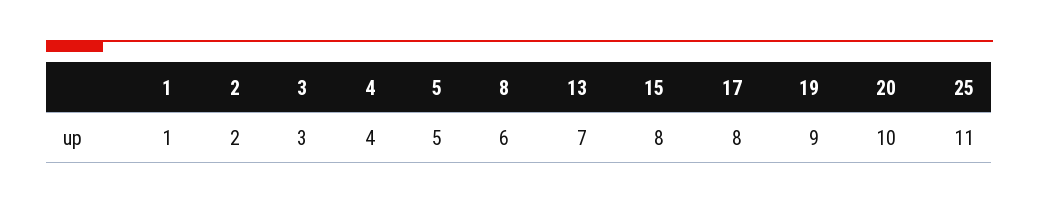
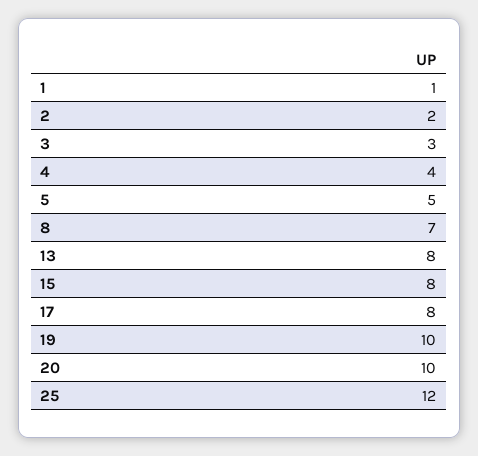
  {
    "1": 1,
    "2": 2,
    "3": 3,
    "4": 4,
    "5": 5,
-   "8": 6,
+   "8": 7,
-   "13": 7,
+   "13": 8,
    "15": 8,
    "17": 8,
-   "19": 9,
+   "19": 10,
    "20": 10,
-   "25": 11
+   "25": 12
  }

